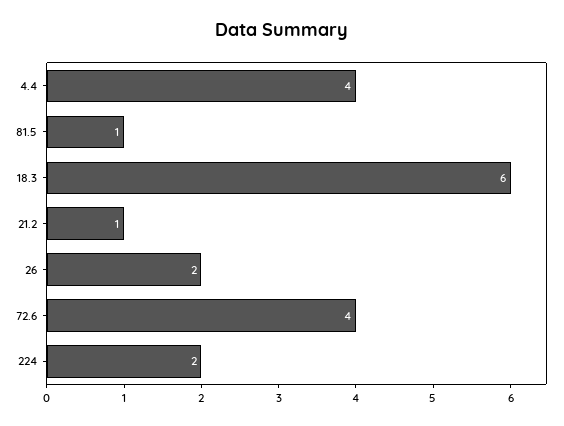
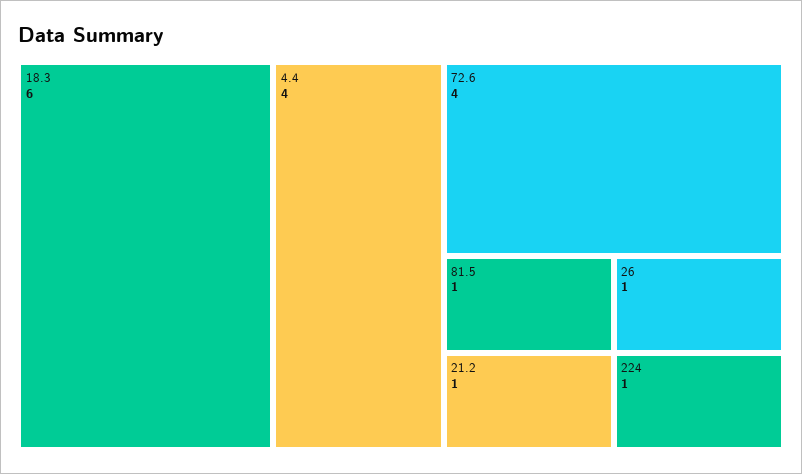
  {
    "4.4": 4,
    "81.5": 1,
    "18.3": 6,
    "21.2": 1,
-   "26": 2,
+   "26": 1,
    "72.6": 4,
-   "224": 2
+   "224": 1
  }

